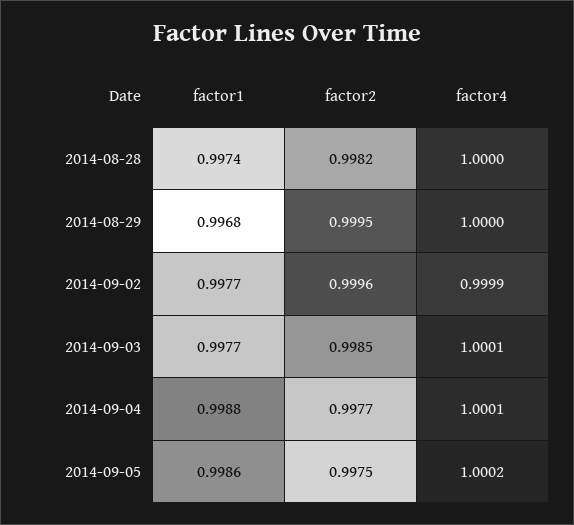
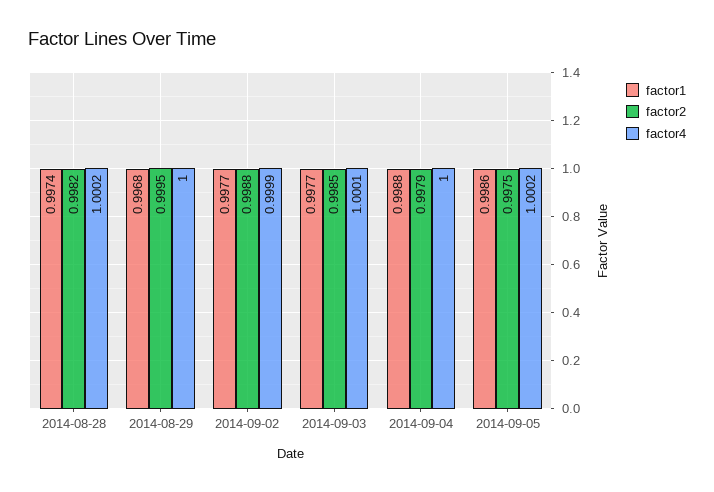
  {
    "factor1": {
      "2014-08-28": 0.9974,
      "2014-08-29": 0.9968,
      "2014-09-02": 0.9977,
      "2014-09-03": 0.9977,
      "2014-09-04": 0.9988,
      "2014-09-05": 0.9986
    },
    "factor2": {
      "2014-08-28": 0.9982,
      "2014-08-29": 0.9995,
-     "2014-09-02": 0.9996,
+     "2014-09-02": 0.9988,
      "2014-09-03": 0.9985,
-     "2014-09-04": 0.9977,
+     "2014-09-04": 0.9979,
      "2014-09-05": 0.9975
    },
    "factor4": {
-     "2014-08-28": 1,
+     "2014-08-28": 1.0002,
      "2014-08-29": 1,
      "2014-09-02": 0.9999,
      "2014-09-03": 1.0001,
-     "2014-09-04": 1.0001,
+     "2014-09-04": 1,
      "2014-09-05": 1.0002
    }
  }

